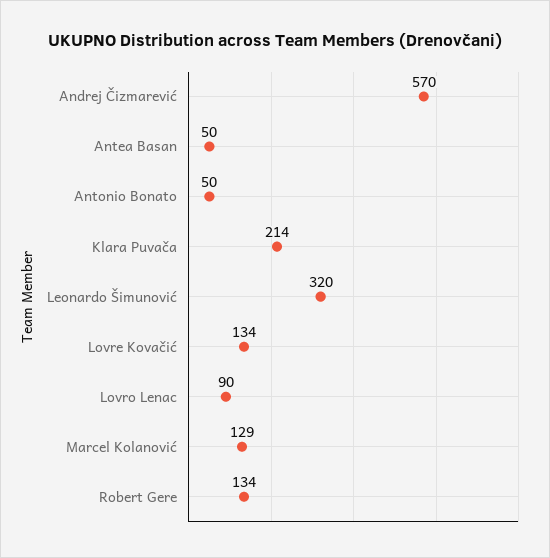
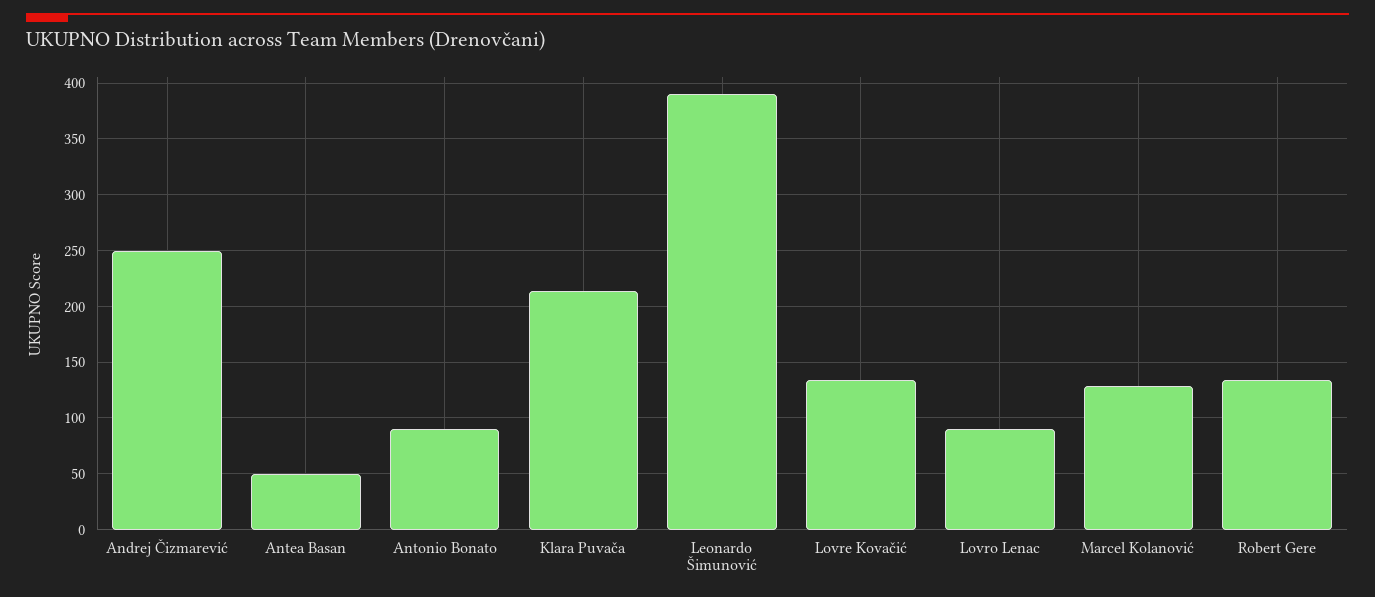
  {
-   "Andrej Čizmarević": 570,
+   "Andrej Čizmarević": 250,
    "Antea Basan": 50,
-   "Antonio Bonato": 50,
+   "Antonio Bonato": 90,
    "Klara Puvača": 214,
-   "Leonardo Šimunović": 320,
+   "Leonardo Šimunović": 390,
    "Lovre Kovačić": 134,
    "Lovro Lenac": 90,
    "Marcel Kolanović": 129,
    "Robert Gere": 134
  }

